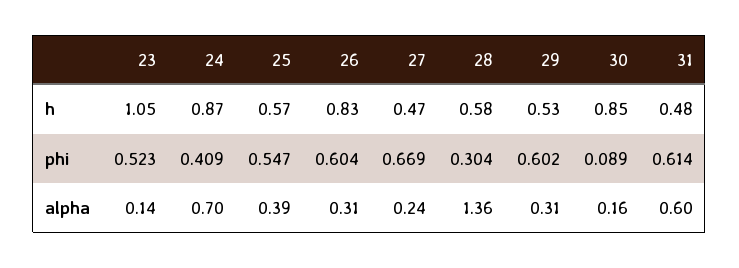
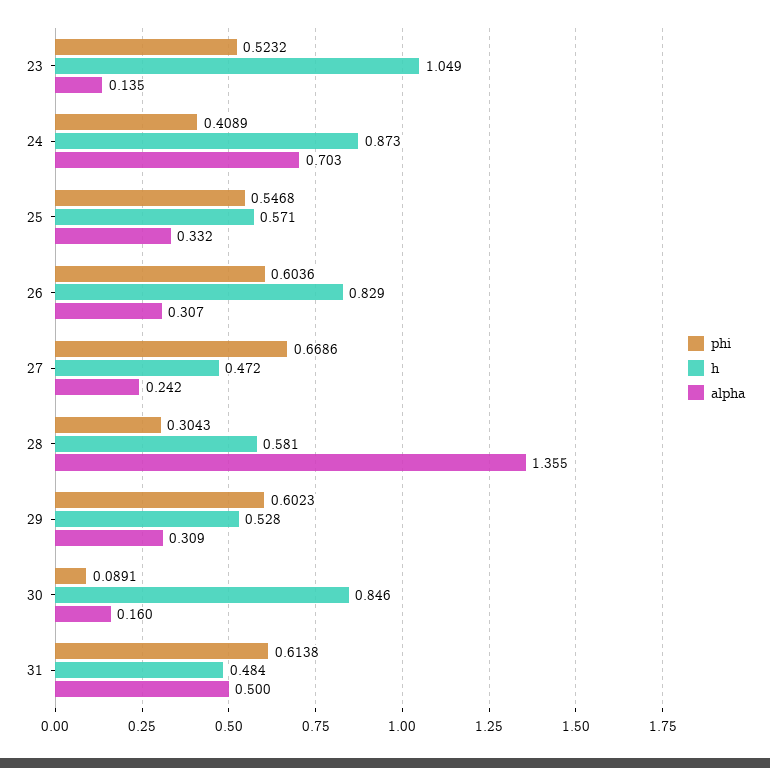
  {
    "h": {
      "23": 1.049,
      "24": 0.873,
      "25": 0.571,
      "26": 0.829,
      "27": 0.472,
      "28": 0.581,
      "29": 0.528,
      "30": 0.846,
      "31": 0.484
    },
    "phi": {
      "23": 0.5232,
      "24": 0.4089,
      "25": 0.5468,
      "26": 0.6036,
      "27": 0.6686,
      "28": 0.3043,
      "29": 0.6023,
      "30": 0.0891,
      "31": 0.6138
    },
    "alpha": {
      "23": 0.135,
      "24": 0.703,
-     "25": 0.39,
+     "25": 0.332,
      "26": 0.307,
      "27": 0.242,
      "28": 1.355,
      "29": 0.309,
      "30": 0.16,
-     "31": 0.6
+     "31": 0.5
    }
  }

